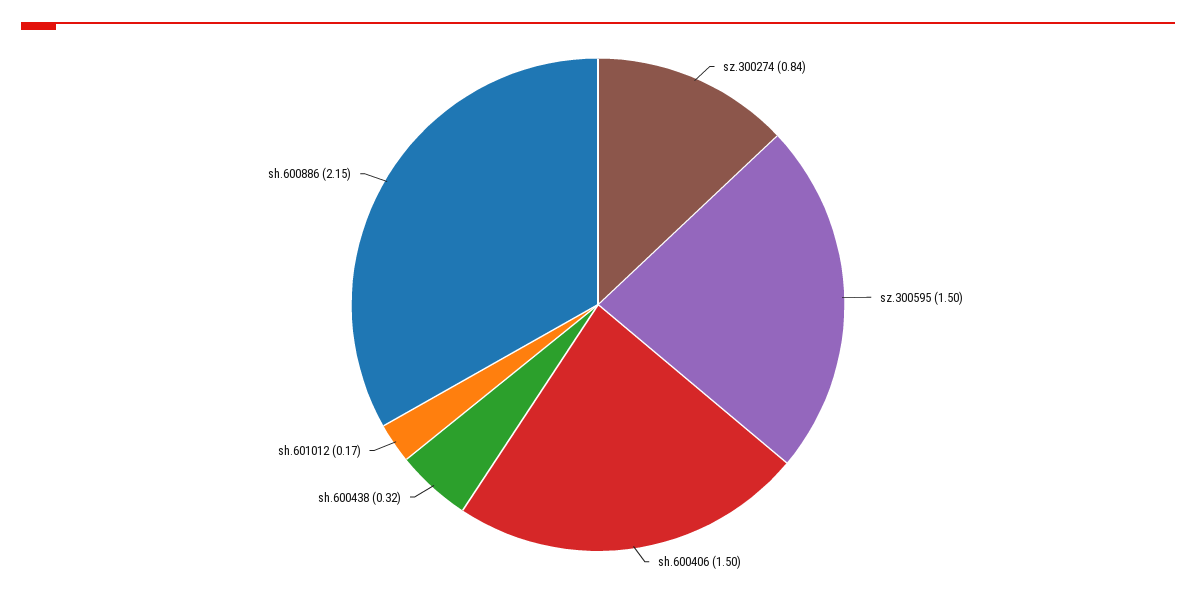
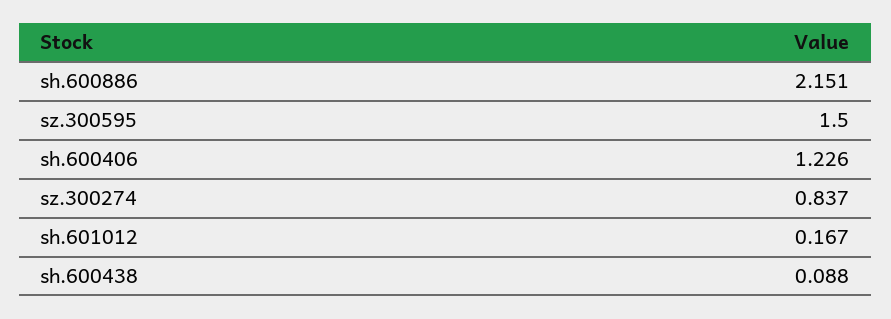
  {
    "sz.300274": 0.837,
    "sz.300595": 1.5,
-   "sh.600406": 1.5,
+   "sh.600406": 1.226,
-   "sh.600438": 0.32,
+   "sh.600438": 0.088,
    "sh.601012": 0.167,
    "sh.600886": 2.151
  }

